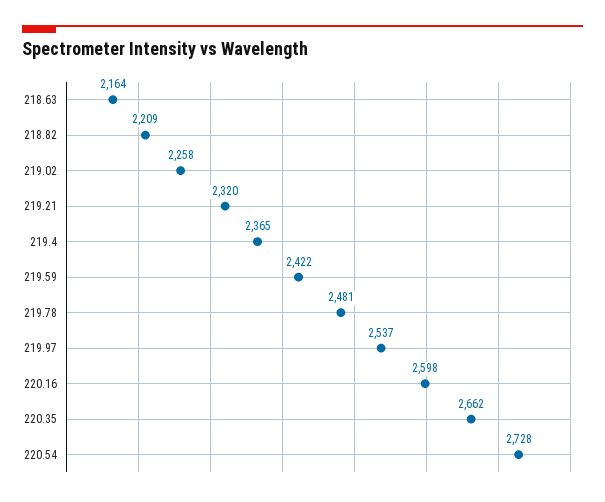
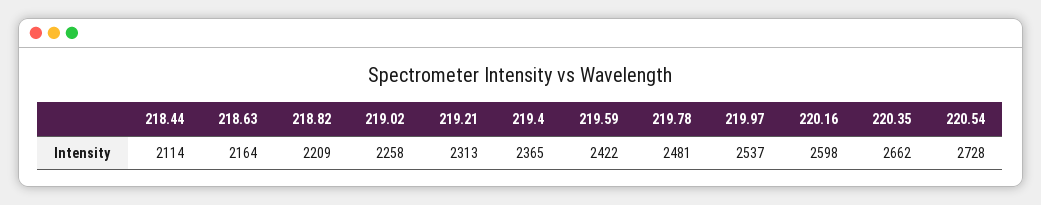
  {
    "218.63": 2164,
    "218.82": 2209,
    "219.02": 2258,
-   "219.21": 2320,
+   "219.21": 2313,
    "219.4": 2365,
    "219.59": 2422,
    "219.78": 2481,
    "219.97": 2537,
    "220.16": 2598,
    "220.35": 2662,
-   "220.54": 2728
+   "220.54": 2728,
+   "218.44": 2114
  }

